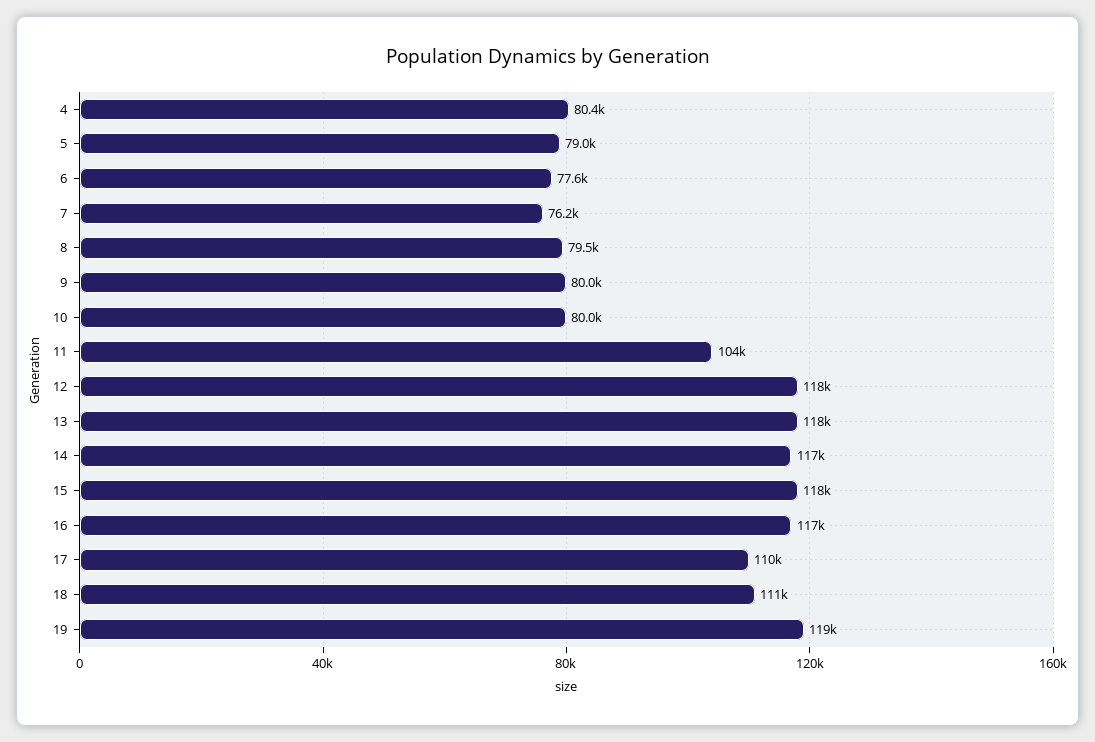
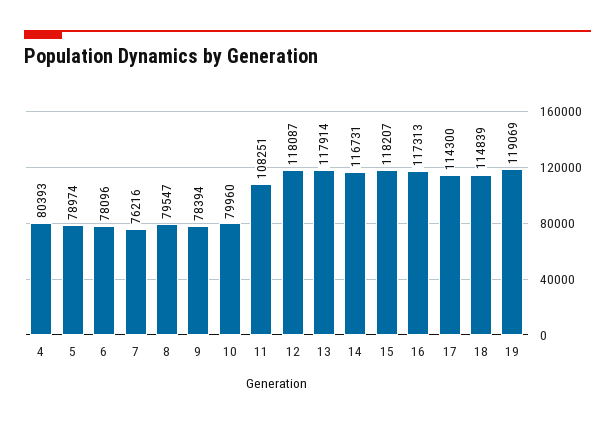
  {
    "4": 80393,
    "5": 78974,
-   "6": 77600,
+   "6": 78096,
    "7": 76216,
    "8": 79547,
-   "9": 80000,
+   "9": 78394,
    "10": 79960,
-   "11": 104000,
+   "11": 108251,
    "12": 118087,
    "13": 117914,
    "14": 116731,
    "15": 118207,
    "16": 117313,
-   "17": 110000,
+   "17": 114300,
-   "18": 111000,
+   "18": 114839,
    "19": 119069
  }

